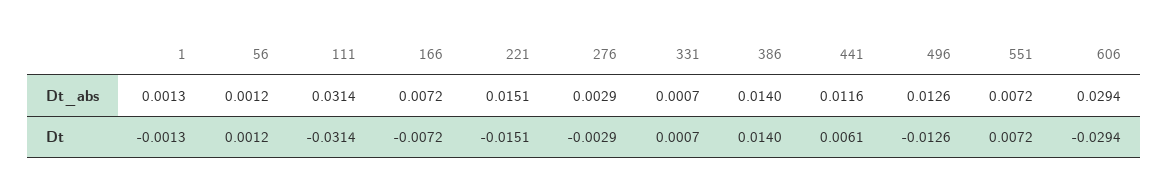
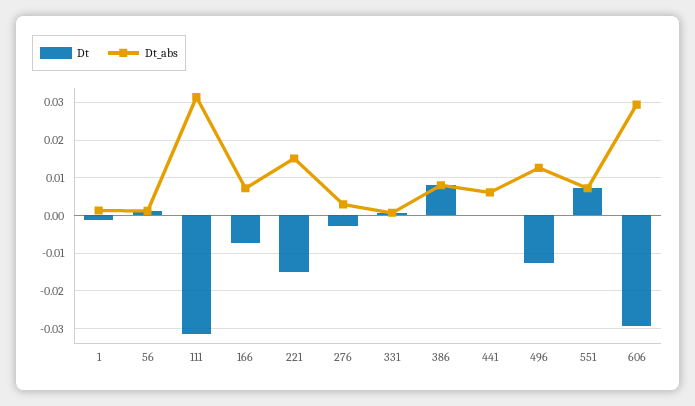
  {
    "Dt_abs": {
      "1": 0.0013,
      "56": 0.0012,
      "111": 0.0314,
      "166": 0.0072,
      "221": 0.0151,
      "276": 0.0029,
      "331": 0.0007,
-     "386": 0.014,
+     "386": 0.008,
-     "441": 0.0116,
+     "441": 0.006,
      "496": 0.0126,
      "551": 0.0072,
      "606": 0.0294
    },
    "Dt": {
      "1": -0.0013,
      "56": 0.0012,
      "111": -0.0314,
      "166": -0.0072,
      "221": -0.0151,
      "276": -0.0029,
      "331": 0.0007,
-     "386": 0.014,
+     "386": 0.008,
-     "441": 0.0061,
+     "441": 0,
      "496": -0.0126,
      "551": 0.0072,
      "606": -0.0294
    }
  }

